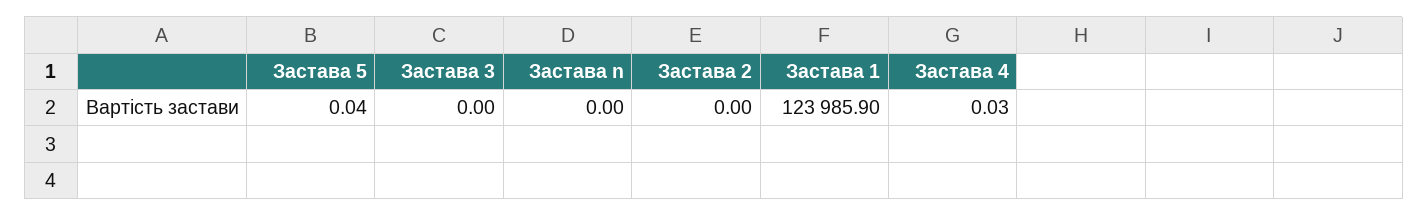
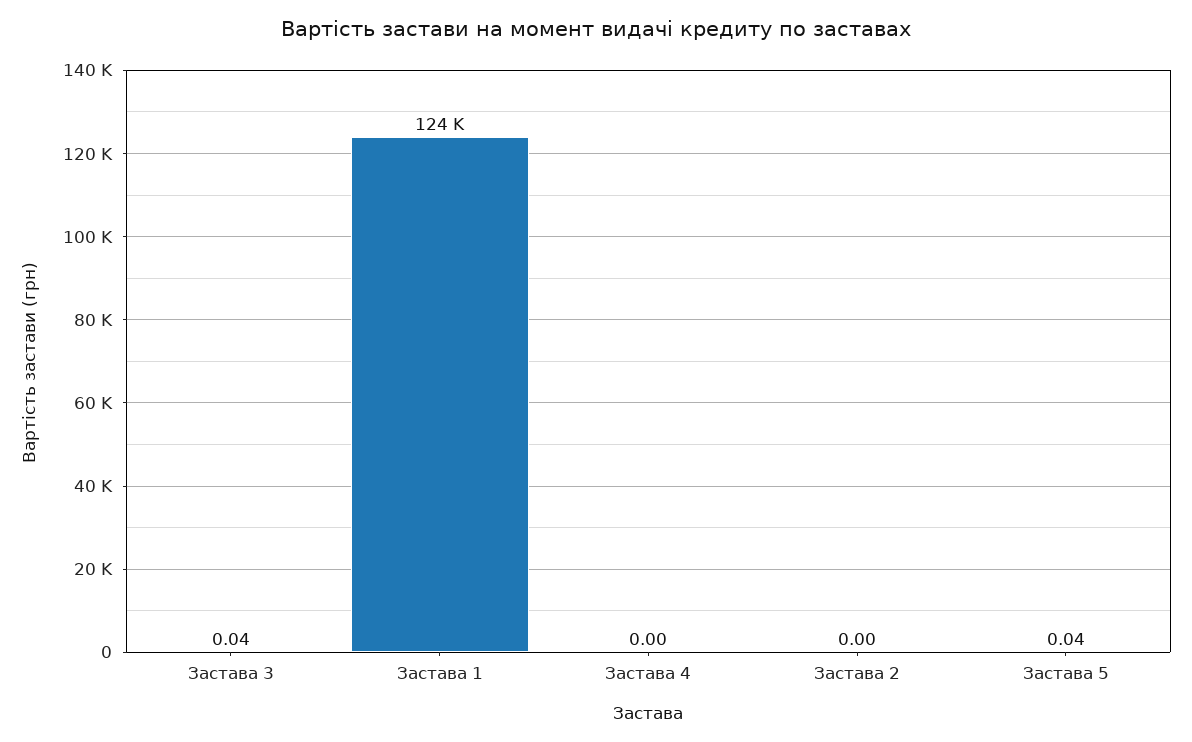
  {
    "Застава 5": 0.04,
-   "Застава 3": 0,
+   "Застава 3": 0.04,
-   "Застава n": 0,
    "Застава 2": 0,
    "Застава 1": 123985.9,
-   "Застава 4": 0.03
+   "Застава 4": 0
  }

